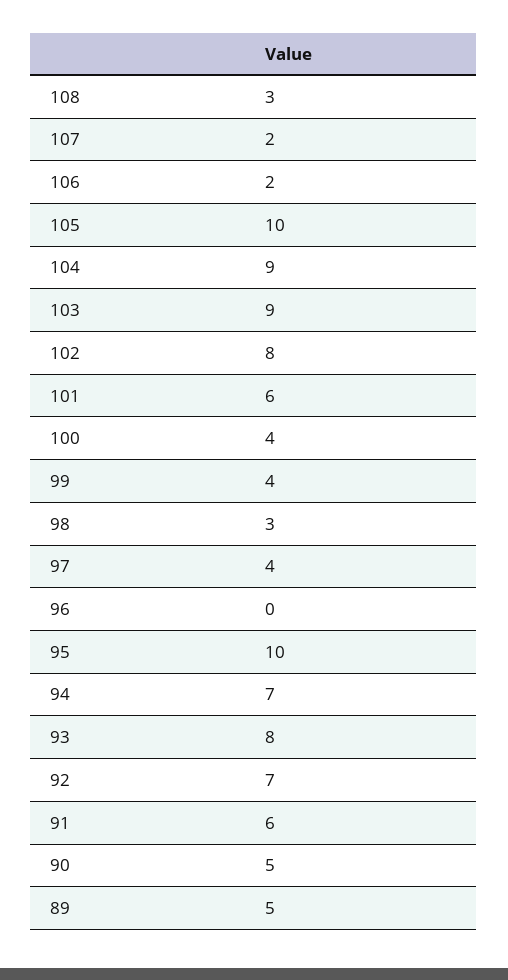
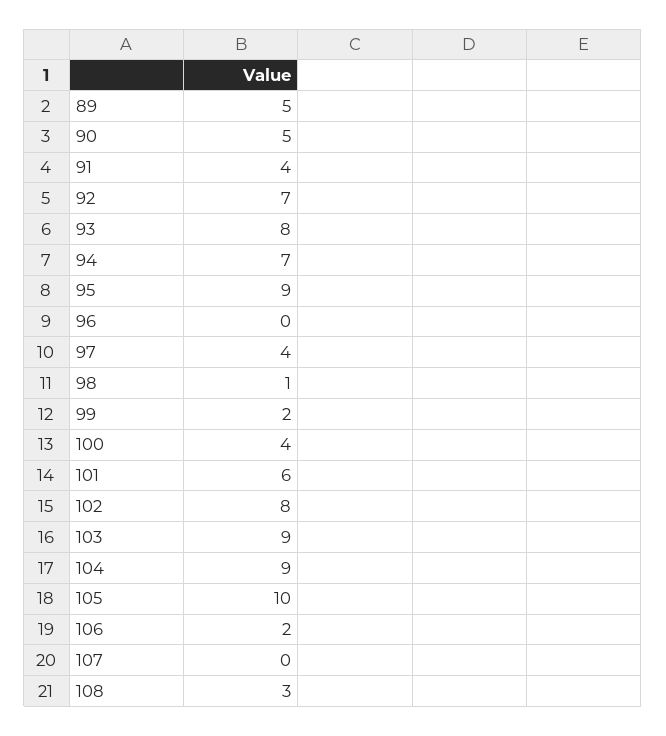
  {
    "108": 3,
-   "107": 2,
+   "107": 0,
    "106": 2,
    "105": 10,
    "104": 9,
    "103": 9,
    "102": 8,
    "101": 6,
    "100": 4,
-   "99": 4,
+   "99": 2,
-   "98": 3,
+   "98": 1,
    "97": 4,
    "96": 0,
-   "95": 10,
+   "95": 9,
    "94": 7,
    "93": 8,
    "92": 7,
-   "91": 6,
+   "91": 4,
    "90": 5,
    "89": 5
  }

